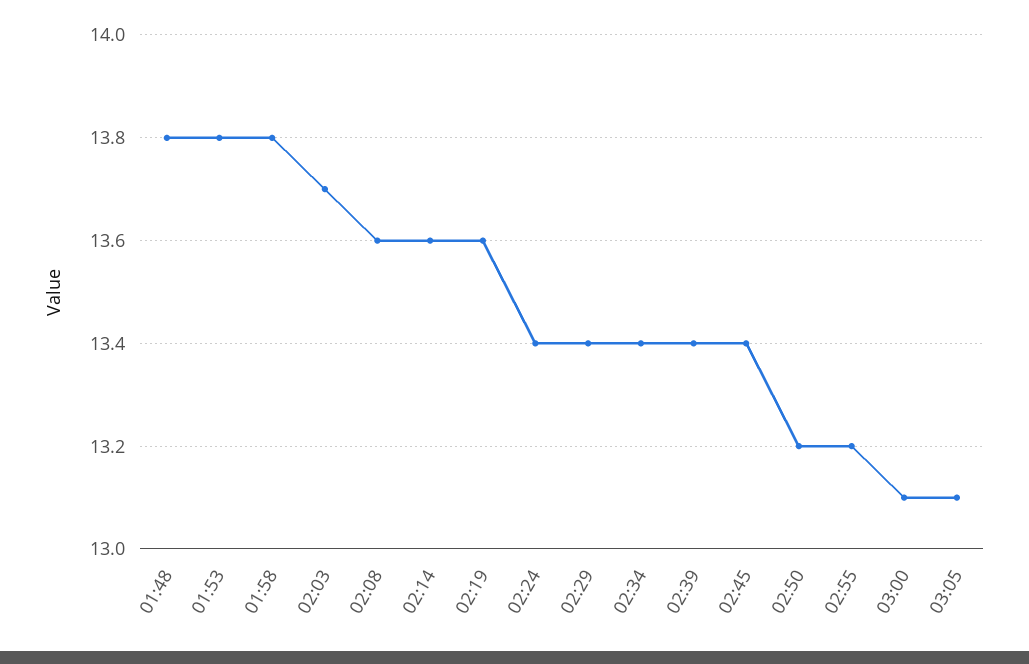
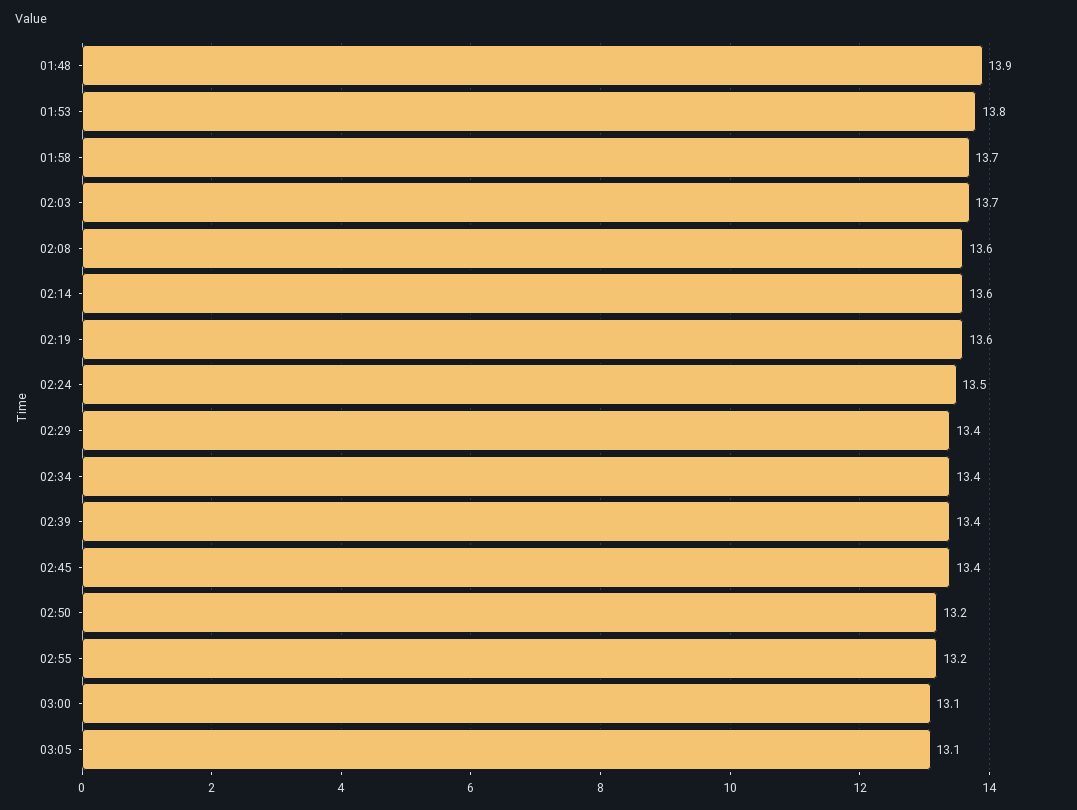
  {
-   "01:48": 13.8,
+   "01:48": 13.9,
    "01:53": 13.8,
-   "01:58": 13.8,
+   "01:58": 13.7,
    "02:03": 13.7,
    "02:08": 13.6,
    "02:14": 13.6,
    "02:19": 13.6,
-   "02:24": 13.4,
+   "02:24": 13.5,
    "02:29": 13.4,
    "02:34": 13.4,
    "02:39": 13.4,
    "02:45": 13.4,
    "02:50": 13.2,
    "02:55": 13.2,
    "03:00": 13.1,
    "03:05": 13.1
  }

